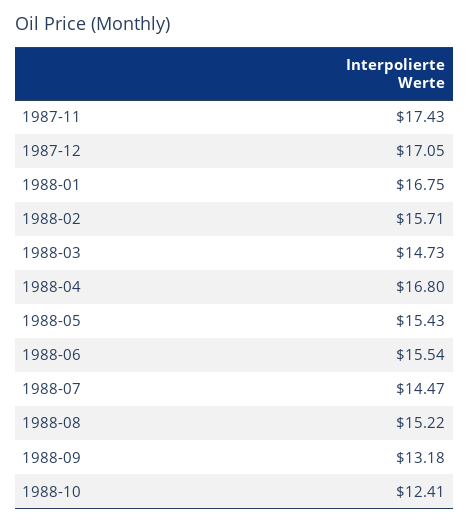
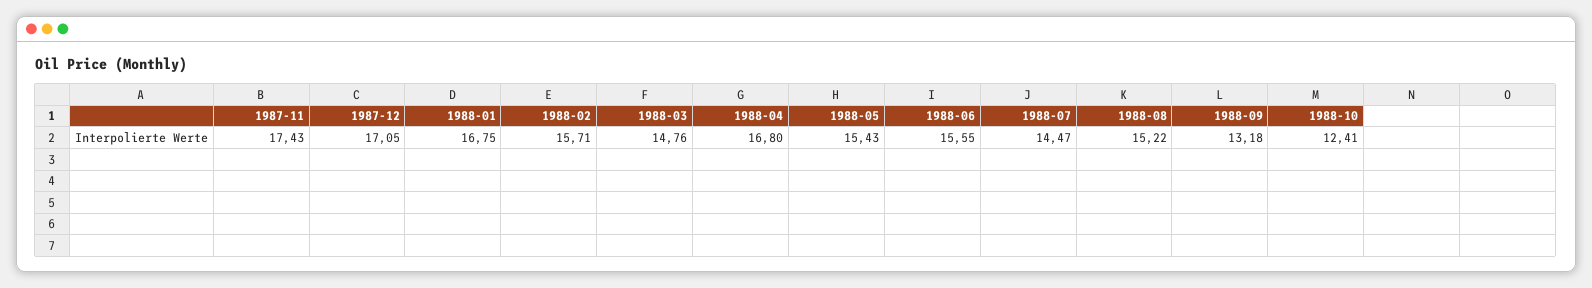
  {
    "1987-11": 17.43,
    "1987-12": 17.05,
    "1988-01": 16.75,
    "1988-02": 15.71,
-   "1988-03": 14.73,
+   "1988-03": 14.76,
    "1988-04": 16.8,
    "1988-05": 15.43,
-   "1988-06": 15.54,
+   "1988-06": 15.55,
    "1988-07": 14.47,
    "1988-08": 15.22,
    "1988-09": 13.18,
    "1988-10": 12.41
  }

